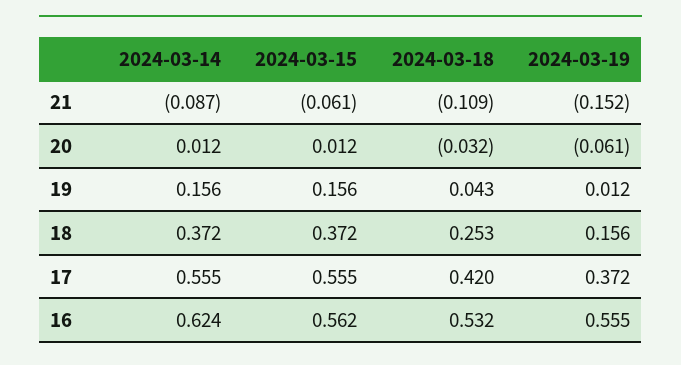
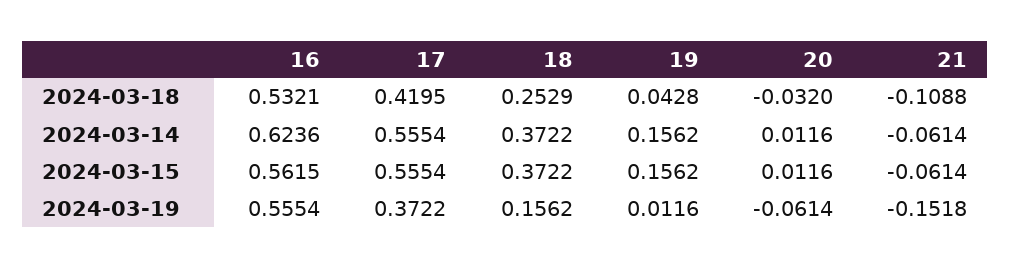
  {
    "2024-03-14": {
-     "21": -0.087,
+     "21": -0.0614,
      "20": 0.0116,
      "19": 0.1562,
      "18": 0.3722,
      "17": 0.5554,
      "16": 0.6236
    },
    "2024-03-15": {
      "21": -0.0614,
      "20": 0.0116,
      "19": 0.1562,
      "18": 0.3722,
      "17": 0.5554,
      "16": 0.5615
    },
    "2024-03-18": {
      "21": -0.1088,
      "20": -0.032,
      "19": 0.0428,
      "18": 0.2529,
      "17": 0.4195,
      "16": 0.5321
    },
    "2024-03-19": {
      "21": -0.1518,
      "20": -0.0614,
      "19": 0.0116,
      "18": 0.1562,
      "17": 0.3722,
      "16": 0.5554
    }
  }

